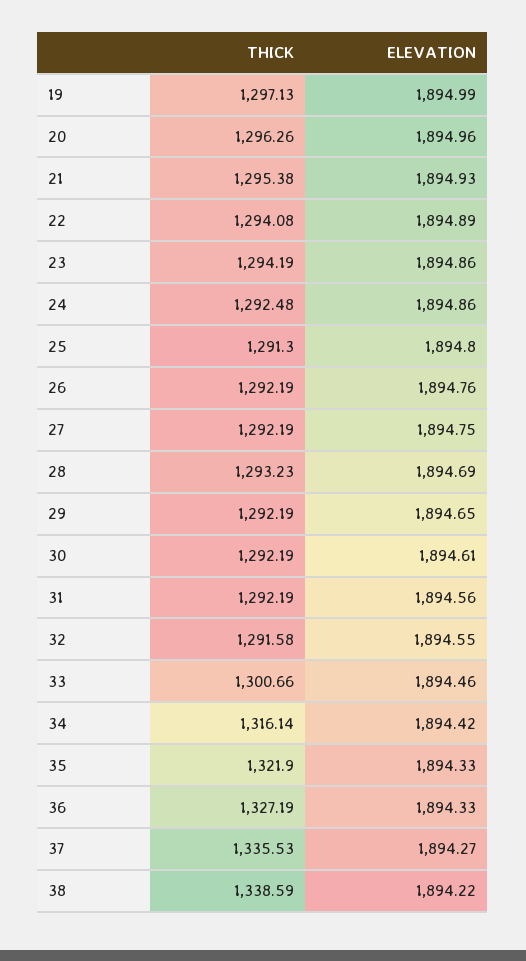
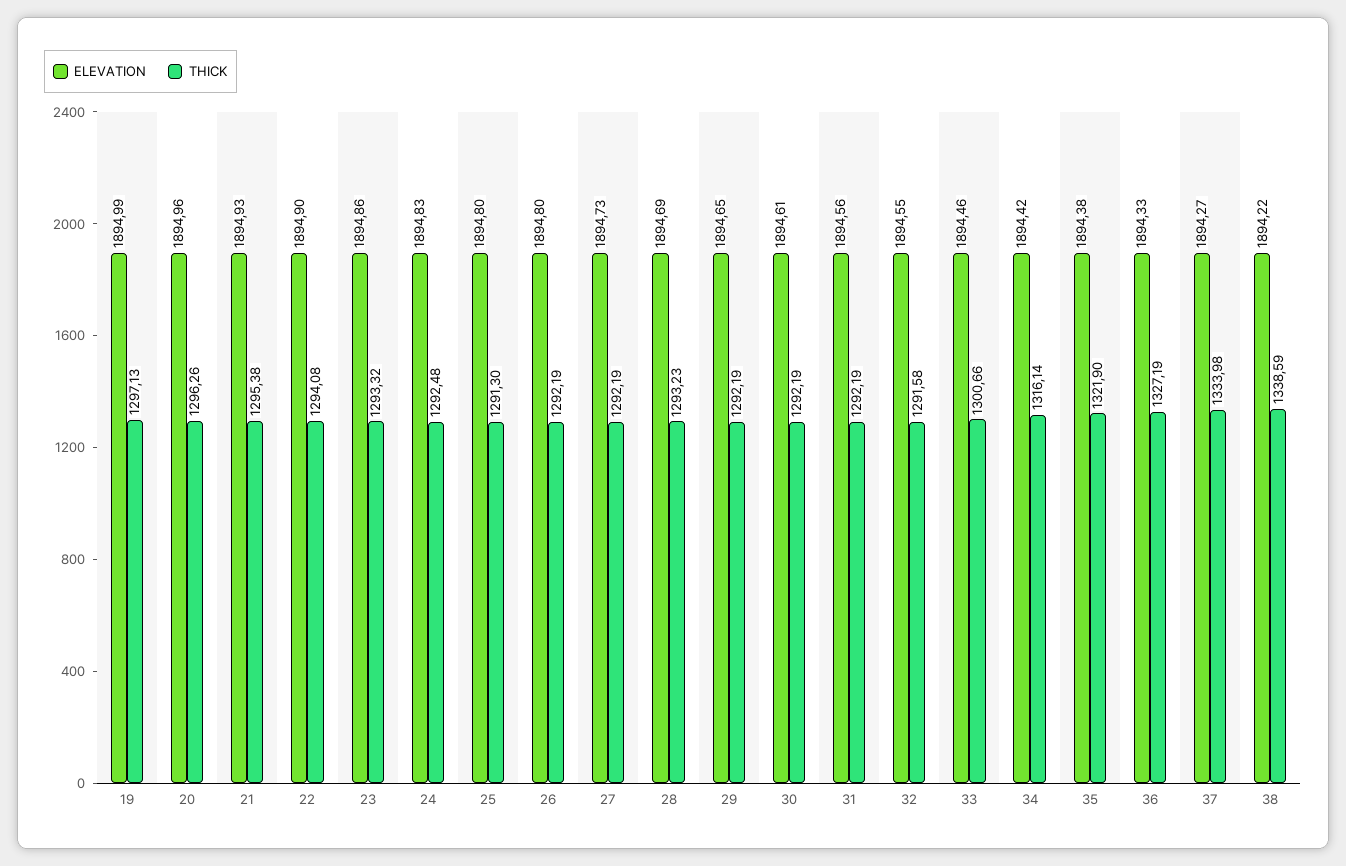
  {
    "THICK": {
      "19": 1297.13,
      "20": 1296.26,
      "21": 1295.38,
      "22": 1294.08,
-     "23": 1294.19,
+     "23": 1293.32,
      "24": 1292.48,
      "25": 1291.3,
      "26": 1292.19,
      "27": 1292.19,
      "28": 1293.23,
      "29": 1292.19,
      "30": 1292.19,
      "31": 1292.19,
      "32": 1291.58,
      "33": 1300.66,
      "34": 1316.14,
      "35": 1321.9,
      "36": 1327.19,
-     "37": 1335.53,
+     "37": 1333.98,
      "38": 1338.59
    },
    "ELEVATION": {
      "19": 1894.99,
      "20": 1894.96,
      "21": 1894.93,
-     "22": 1894.89,
+     "22": 1894.9,
      "23": 1894.86,
-     "24": 1894.86,
+     "24": 1894.83,
      "25": 1894.8,
-     "26": 1894.76,
+     "26": 1894.8,
-     "27": 1894.75,
+     "27": 1894.73,
      "28": 1894.69,
      "29": 1894.65,
      "30": 1894.61,
      "31": 1894.56,
      "32": 1894.55,
      "33": 1894.46,
      "34": 1894.42,
-     "35": 1894.33,
+     "35": 1894.38,
      "36": 1894.33,
      "37": 1894.27,
      "38": 1894.22
    }
  }

